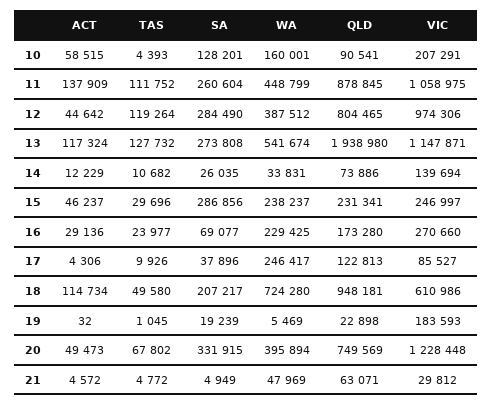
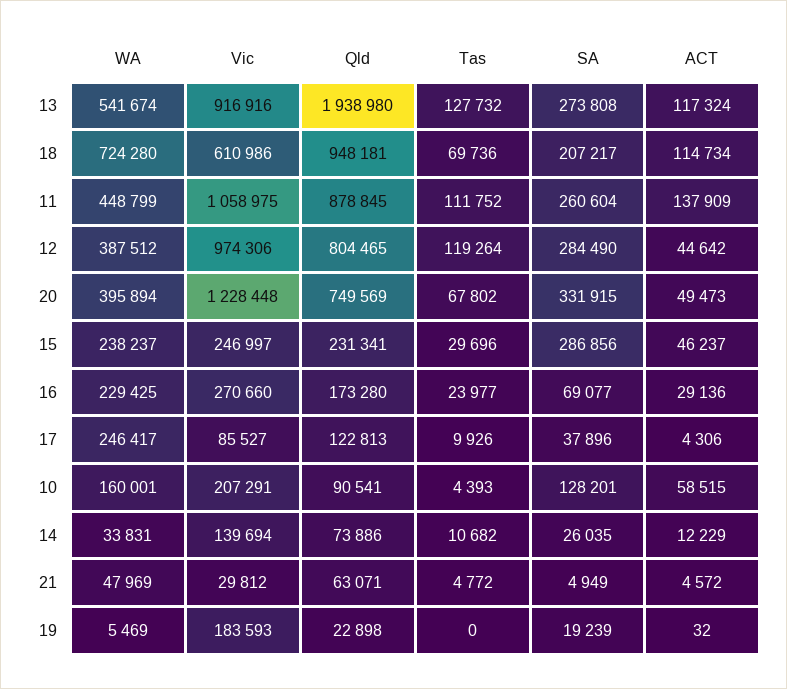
  {
    "ACT": {
      "10": 58515,
      "11": 137909,
      "12": 44642,
      "13": 117324,
      "14": 12229,
      "15": 46237,
      "16": 29136,
      "17": 4306,
      "18": 114734,
      "19": 32,
      "20": 49473,
      "21": 4572
    },
    "TAS": {
      "10": 4393,
      "11": 111752,
      "12": 119264,
      "13": 127732,
      "14": 10682,
      "15": 29696,
      "16": 23977,
      "17": 9926,
-     "18": 49580,
+     "18": 69736,
-     "19": 1045,
+     "19": 0,
      "20": 67802,
      "21": 4772
    },
    "SA": {
      "10": 128201,
      "11": 260604,
      "12": 284490,
      "13": 273808,
      "14": 26035,
      "15": 286856,
      "16": 69077,
      "17": 37896,
      "18": 207217,
      "19": 19239,
      "20": 331915,
      "21": 4949
    },
    "WA": {
      "10": 160001,
      "11": 448799,
      "12": 387512,
      "13": 541674,
      "14": 33831,
      "15": 238237,
      "16": 229425,
      "17": 246417,
      "18": 724280,
      "19": 5469,
      "20": 395894,
      "21": 47969
    },
    "QLD": {
      "10": 90541,
      "11": 878845,
      "12": 804465,
      "13": 1938980,
      "14": 73886,
      "15": 231341,
      "16": 173280,
      "17": 122813,
      "18": 948181,
      "19": 22898,
      "20": 749569,
      "21": 63071
    },
    "VIC": {
      "10": 207291,
      "11": 1058975,
      "12": 974306,
-     "13": 1147871,
+     "13": 916916,
      "14": 139694,
      "15": 246997,
      "16": 270660,
      "17": 85527,
      "18": 610986,
      "19": 183593,
      "20": 1228448,
      "21": 29812
    }
  }

